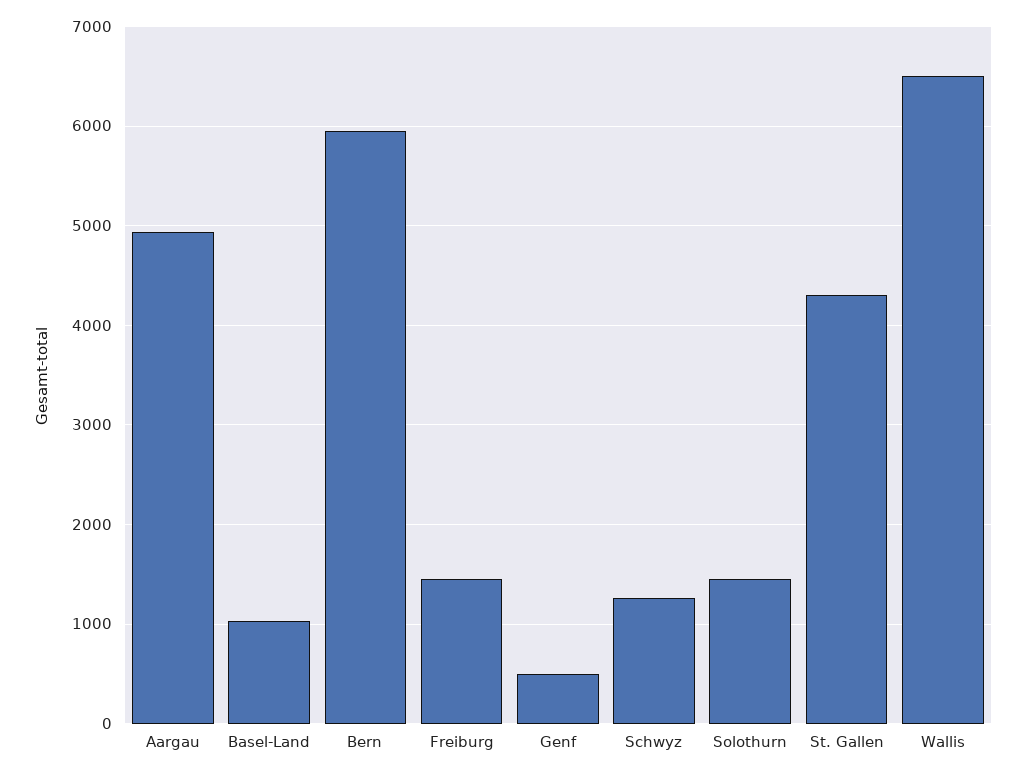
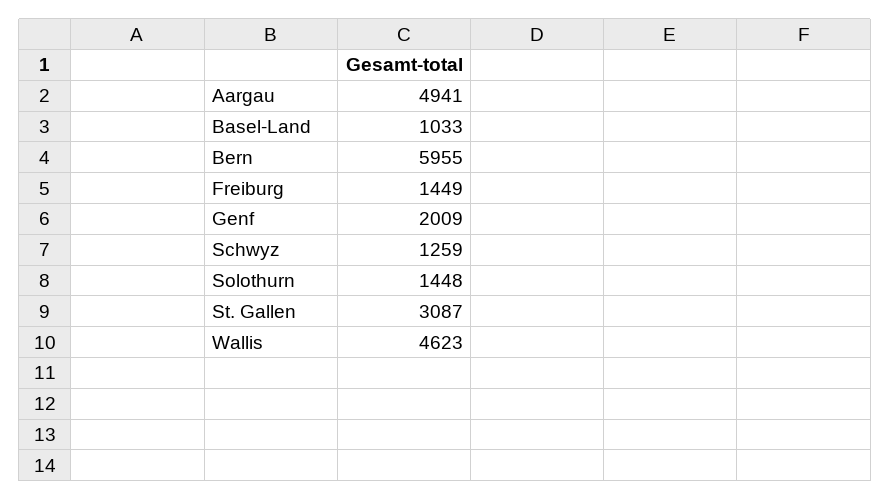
  {
    "Aargau": 4941,
    "Basel-Land": 1033,
    "Bern": 5955,
    "Freiburg": 1449,
-   "Genf": 500,
+   "Genf": 2009,
    "Schwyz": 1259,
    "Solothurn": 1448,
-   "St. Gallen": 4300,
+   "St. Gallen": 3087,
-   "Wallis": 6500
+   "Wallis": 4623
  }

